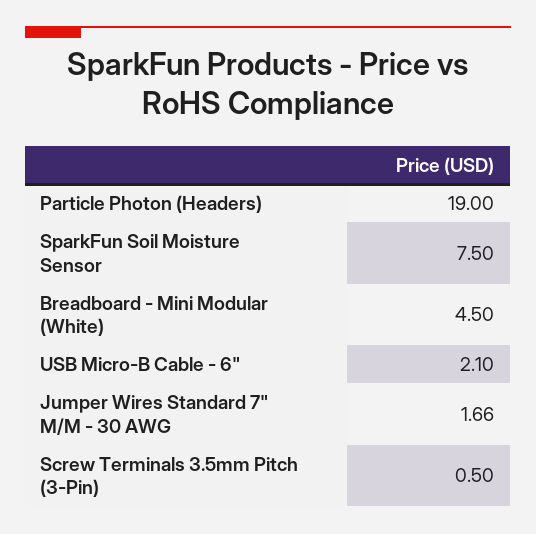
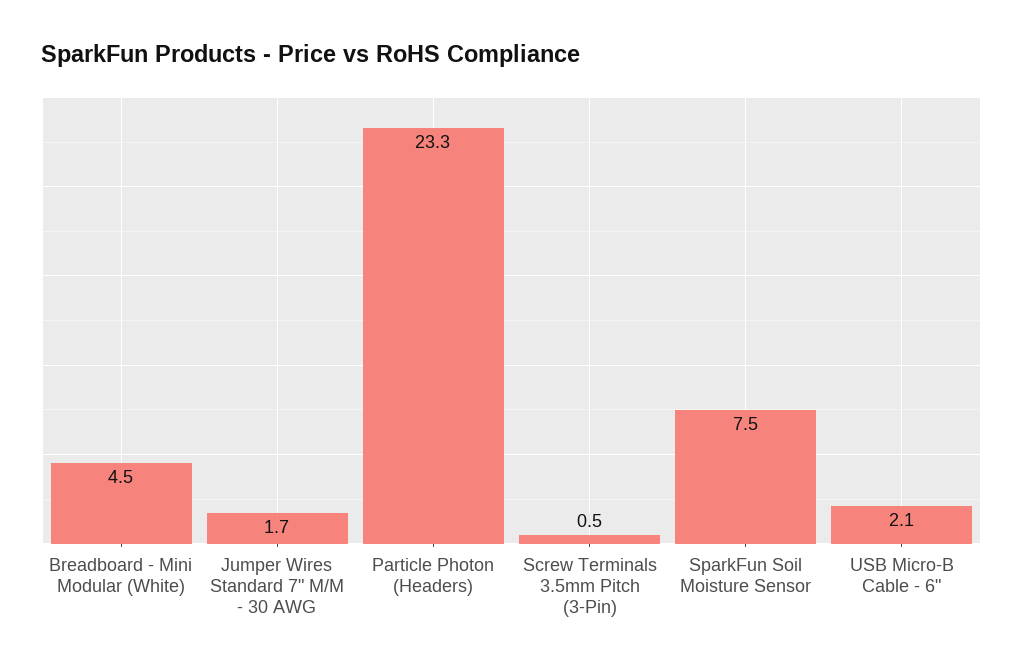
  {
-   "Particle Photon (Headers)": 19,
+   "Particle Photon (Headers)": 23.3,
    "SparkFun Soil Moisture Sensor": 7.5,
    "Breadboard - Mini Modular (White)": 4.5,
    "USB Micro-B Cable - 6\"": 2.1,
    "Jumper Wires Standard 7\" M/M - 30 AWG": 1.66,
    "Screw Terminals 3.5mm Pitch (3-Pin)": 0.5
  }

